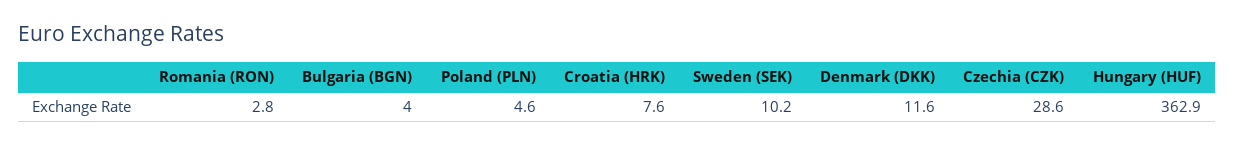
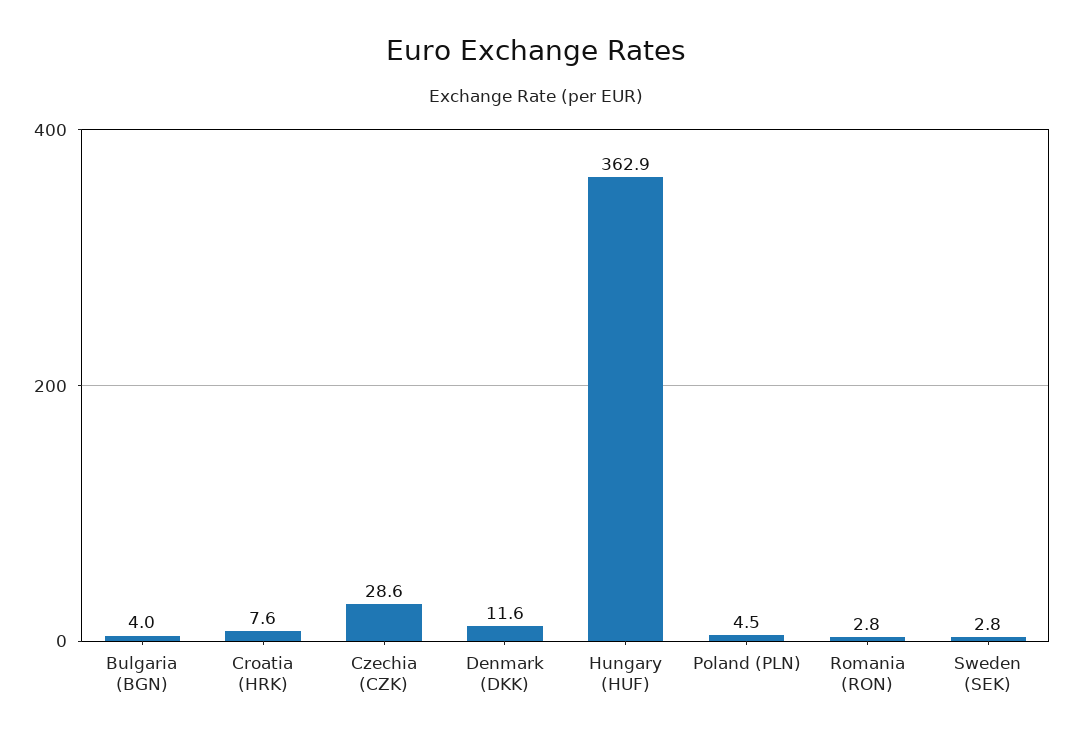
  {
    "Romania (RON)": 2.8,
    "Bulgaria (BGN)": 4,
-   "Poland (PLN)": 4.6,
+   "Poland (PLN)": 4.5,
    "Croatia (HRK)": 7.6,
-   "Sweden (SEK)": 10.2,
+   "Sweden (SEK)": 2.8,
    "Denmark (DKK)": 11.6,
    "Czechia (CZK)": 28.6,
    "Hungary (HUF)": 362.9
  }

